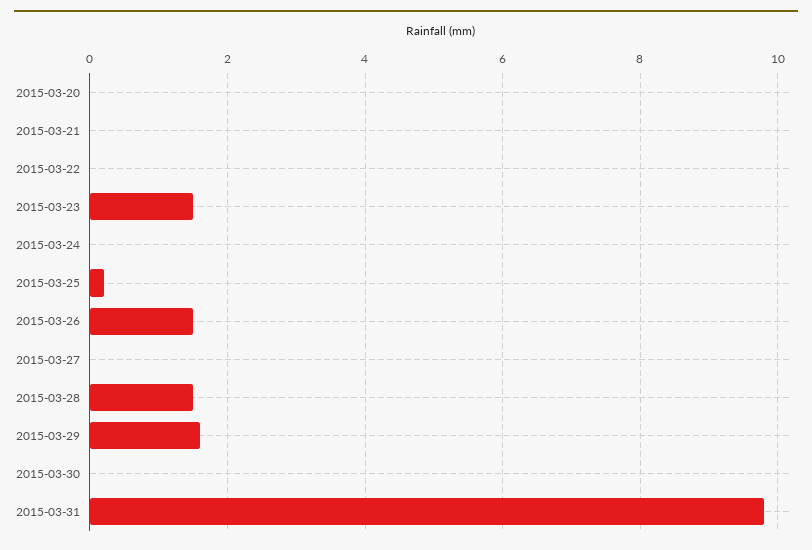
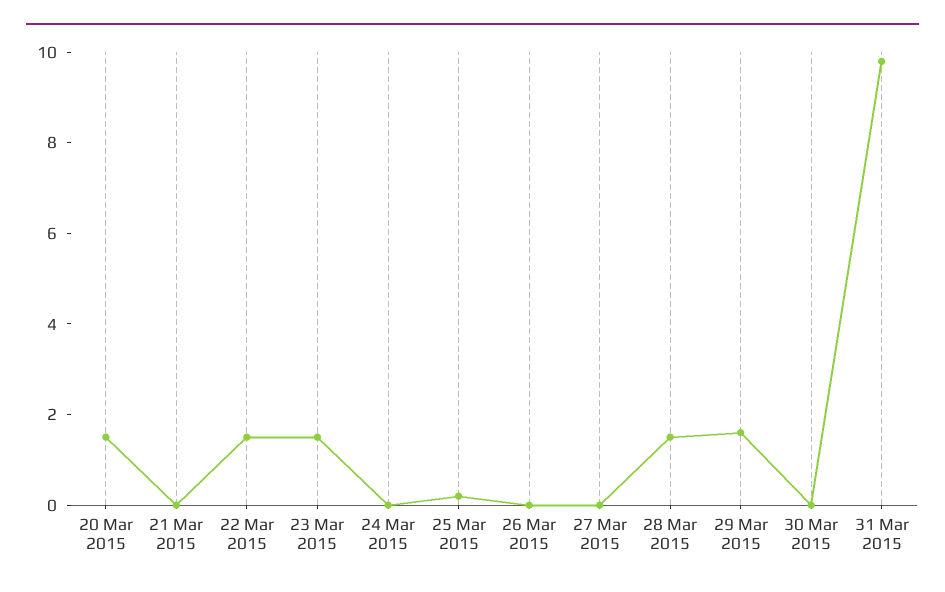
  {
-   "2015-03-20": 0,
+   "2015-03-20": 1.5,
    "2015-03-21": 0,
-   "2015-03-22": 0,
+   "2015-03-22": 1.5,
    "2015-03-23": 1.5,
    "2015-03-24": 0,
    "2015-03-25": 0,
-   "2015-03-26": 1.5,
+   "2015-03-26": 0,
    "2015-03-27": 0,
    "2015-03-28": 1.5,
    "2015-03-29": 1.5,
    "2015-03-30": 0,
    "2015-03-31": 10
  }

